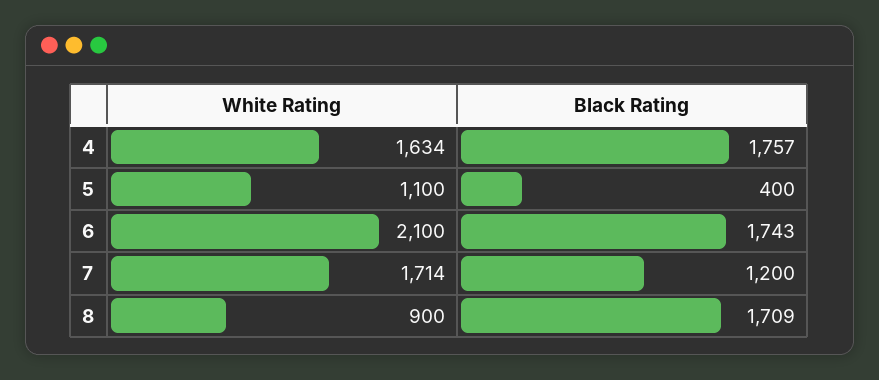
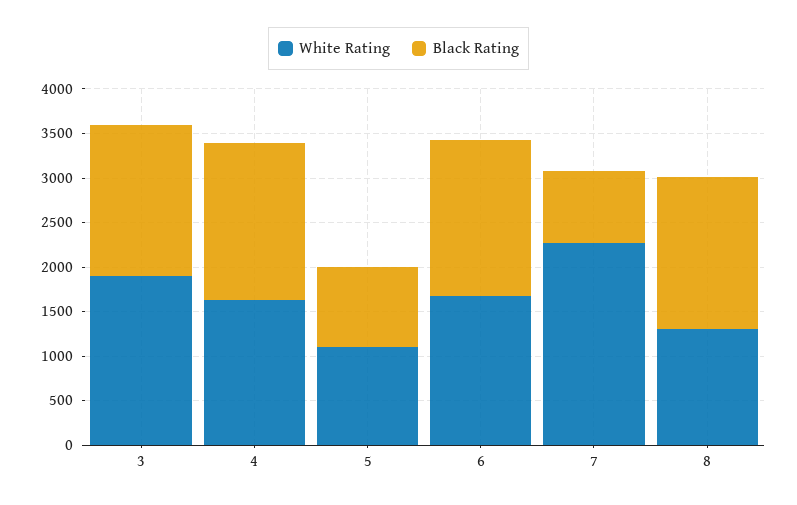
  {
    "White Rating": {
      "4": 1634,
      "5": 1100,
-     "6": 2100,
+     "6": 1700,
-     "7": 1714,
+     "7": 2300,
-     "8": 900
+     "8": 1300,
+     "3": 1900
    },
    "Black Rating": {
      "4": 1757,
-     "5": 400,
+     "5": 900,
      "6": 1743,
-     "7": 1200,
+     "7": 800,
-     "8": 1709
+     "8": 1709,
+     "3": 1700
    }
  }

